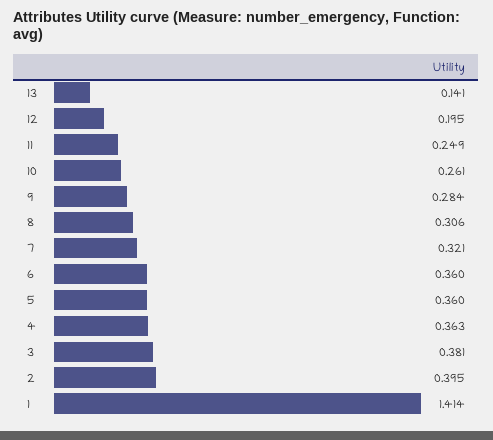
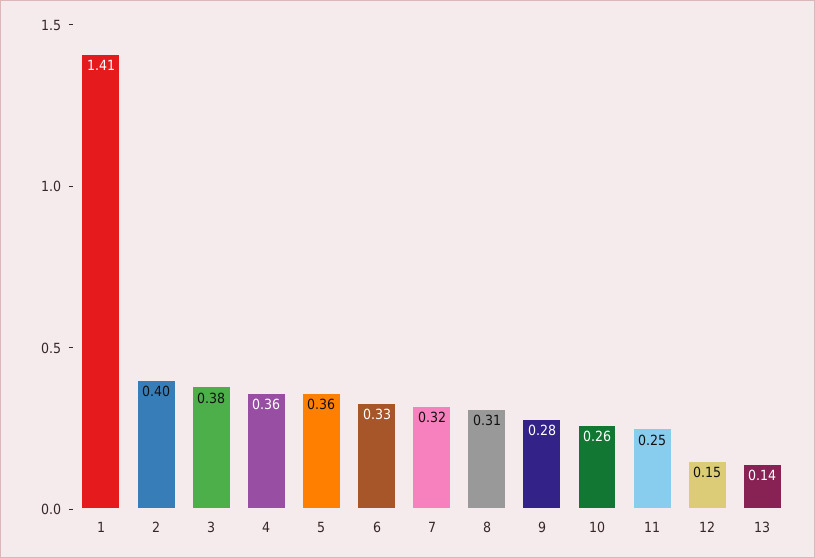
  {
    "13": 0.141,
-   "12": 0.195,
+   "12": 0.15,
    "11": 0.249,
    "10": 0.261,
    "9": 0.284,
    "8": 0.306,
    "7": 0.321,
-   "6": 0.36,
+   "6": 0.33,
    "5": 0.36,
    "4": 0.363,
    "3": 0.381,
    "2": 0.395,
    "1": 1.414
  }

